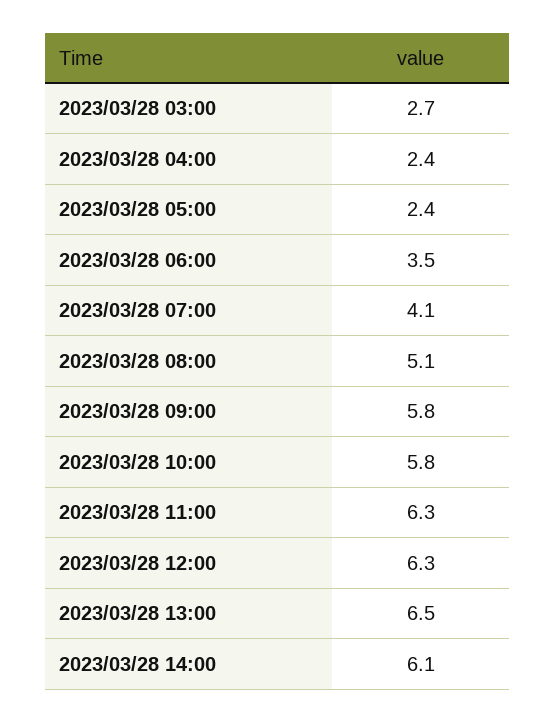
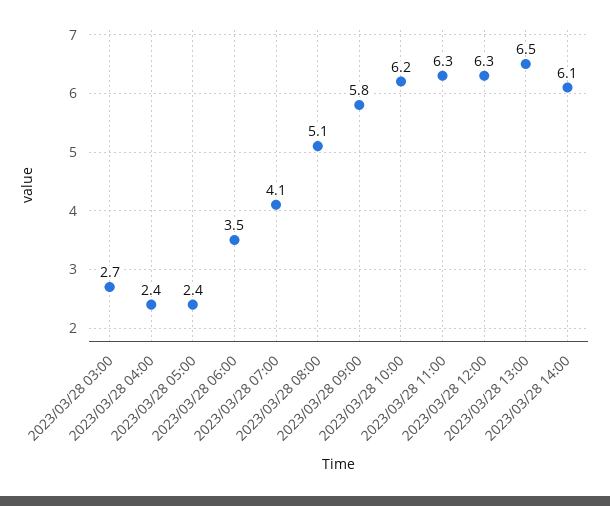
  {
    "2023/03/28 03:00": 2.7,
    "2023/03/28 04:00": 2.4,
    "2023/03/28 05:00": 2.4,
    "2023/03/28 06:00": 3.5,
    "2023/03/28 07:00": 4.1,
    "2023/03/28 08:00": 5.1,
    "2023/03/28 09:00": 5.8,
-   "2023/03/28 10:00": 5.8,
+   "2023/03/28 10:00": 6.2,
    "2023/03/28 11:00": 6.3,
    "2023/03/28 12:00": 6.3,
    "2023/03/28 13:00": 6.5,
    "2023/03/28 14:00": 6.1
  }

